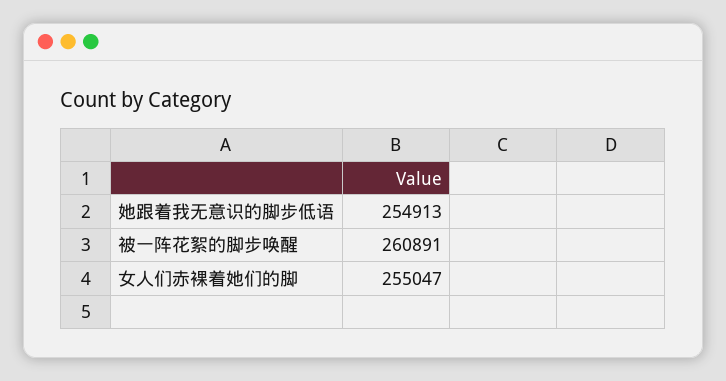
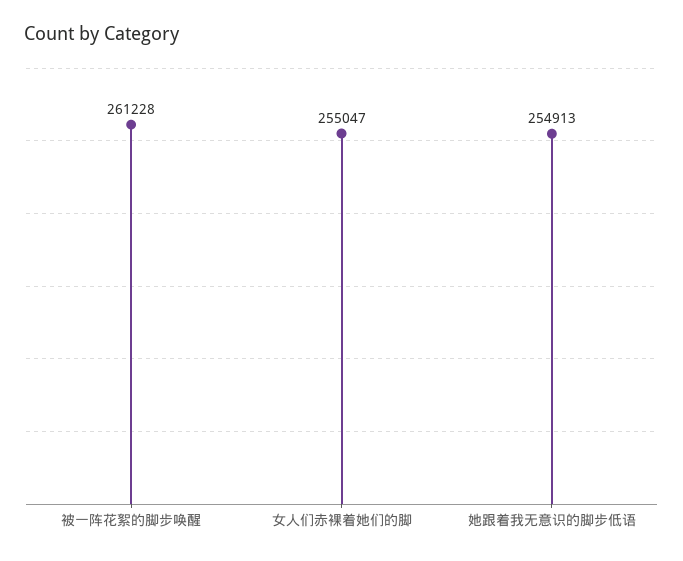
  {
    "她跟着我无意识的脚步低语": 254913,
-   "被一阵花絮的脚步唤醒": 260891,
+   "被一阵花絮的脚步唤醒": 261228,
    "女人们赤裸着她们的脚": 255047
  }

